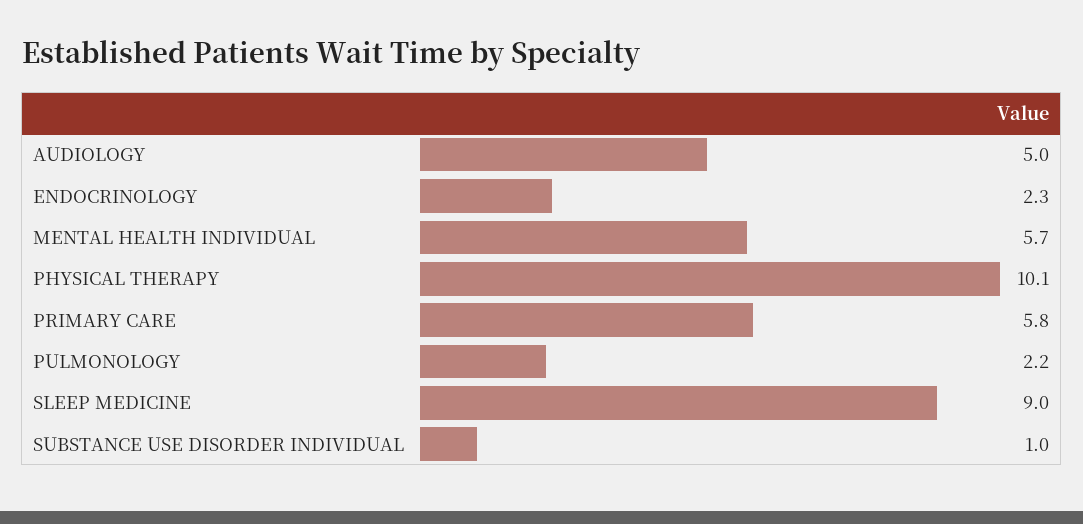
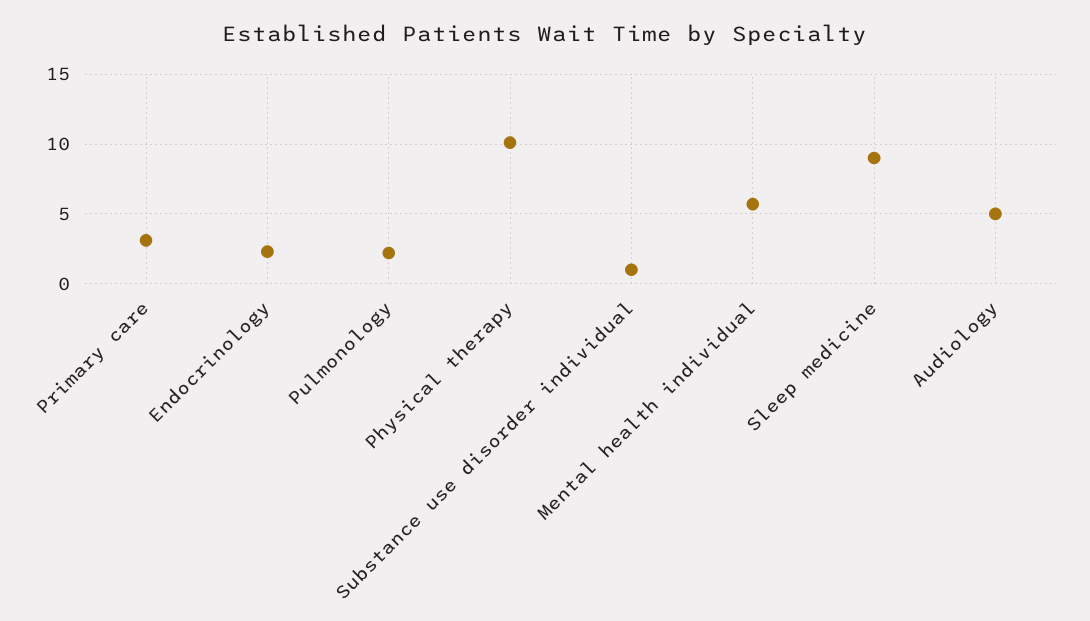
  {
    "AUDIOLOGY": 5,
    "ENDOCRINOLOGY": 2.3,
    "MENTAL HEALTH INDIVIDUAL": 5.7,
    "PHYSICAL THERAPY": 10.1,
-   "PRIMARY CARE": 5.8,
+   "PRIMARY CARE": 3,
    "PULMONOLOGY": 2.2,
    "SLEEP MEDICINE": 9,
    "SUBSTANCE USE DISORDER INDIVIDUAL": 1
  }

